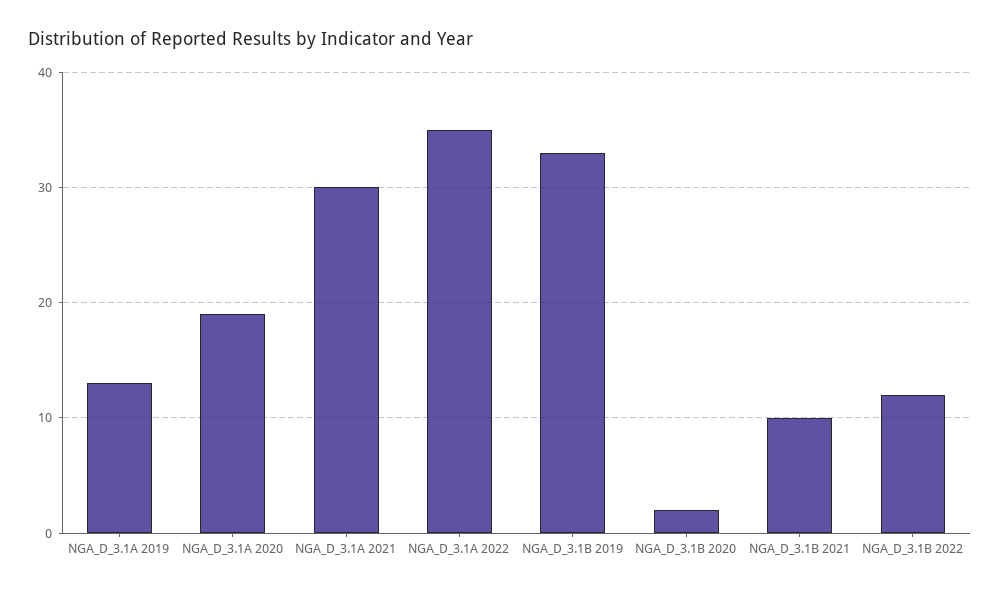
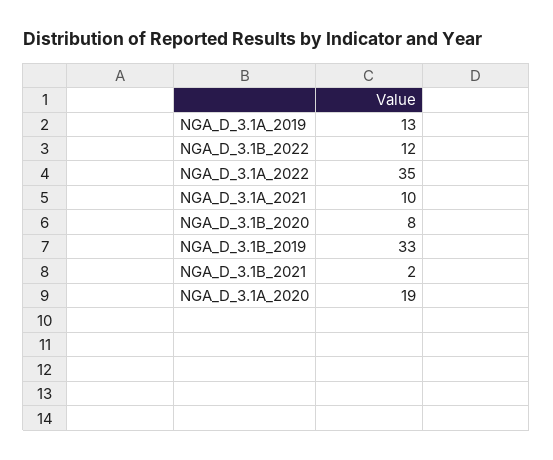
  {
    "NGA_D_3.1A 2019": 13,
    "NGA_D_3.1A 2020": 19,
-   "NGA_D_3.1A 2021": 30,
+   "NGA_D_3.1A 2021": 10,
    "NGA_D_3.1A 2022": 35,
    "NGA_D_3.1B 2019": 33,
-   "NGA_D_3.1B 2020": 2,
+   "NGA_D_3.1B 2020": 8,
-   "NGA_D_3.1B 2021": 10,
+   "NGA_D_3.1B 2021": 2,
    "NGA_D_3.1B 2022": 12
  }

